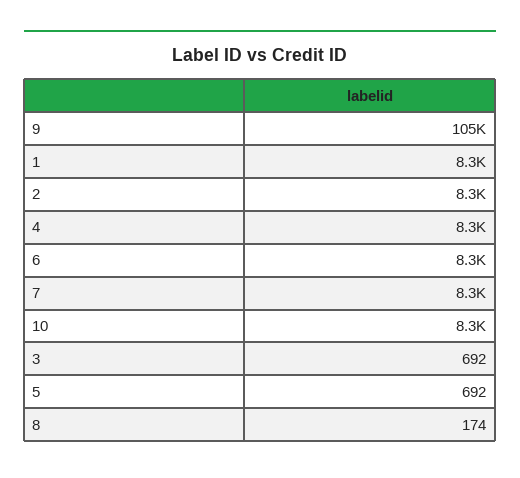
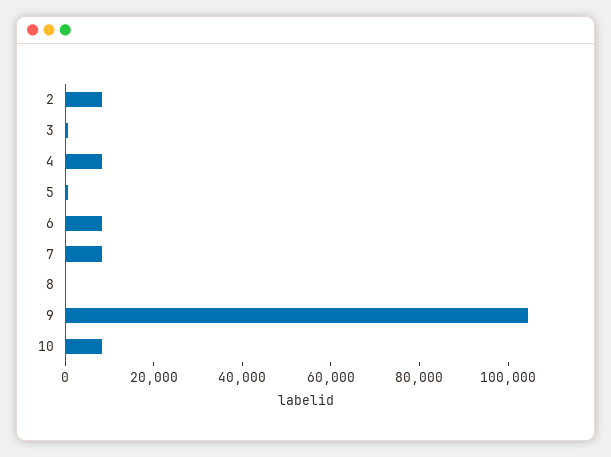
  {
    "9": 105000,
-   "1": 8300,
    "2": 8300,
    "4": 8300,
    "6": 8300,
    "7": 8300,
    "10": 8300,
    "3": 692,
    "5": 692,
    "8": 174
  }

